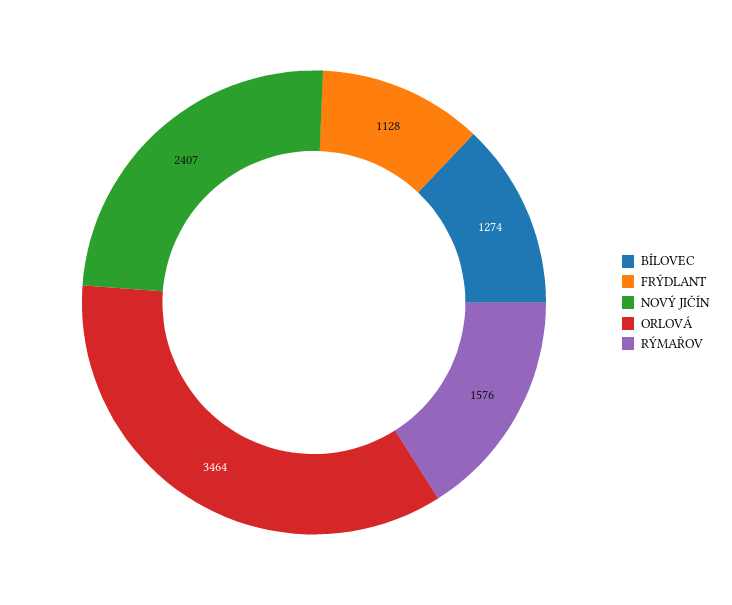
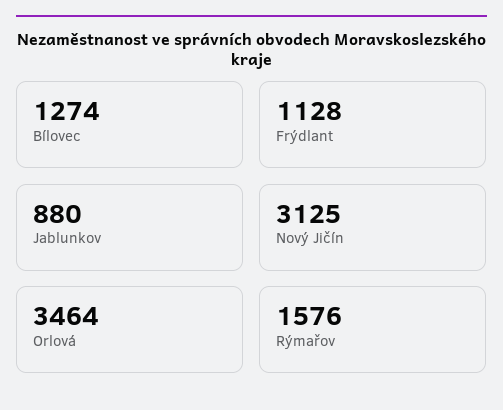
  {
    "BÍLOVEC": 1274,
    "FRÝDLANT": 1128,
-   "NOVÝ JIČÍN": 2407,
+   "NOVÝ JIČÍN": 3125,
    "ORLOVÁ": 3464,
-   "RÝMAŘOV": 1576
+   "RÝMAŘOV": 1576,
+   "Jablunkov": 880
  }

